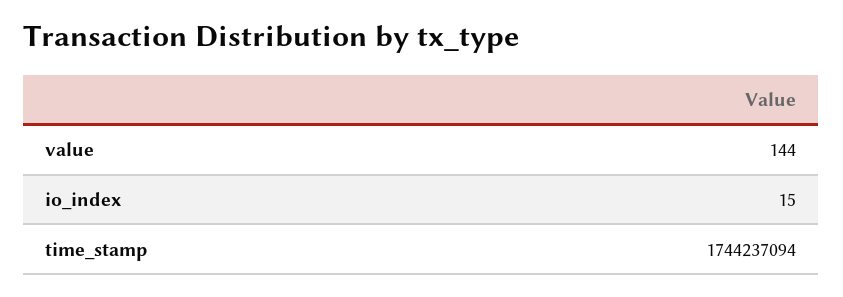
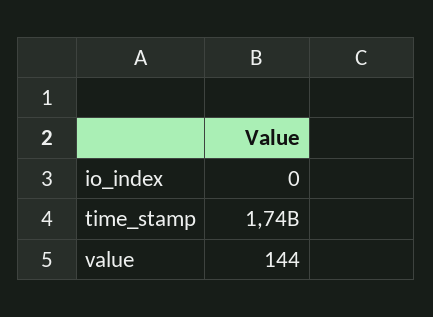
  {
    "value": 144,
-   "io_index": 15,
+   "io_index": 0,
    "time_stamp": 1744237094
  }

